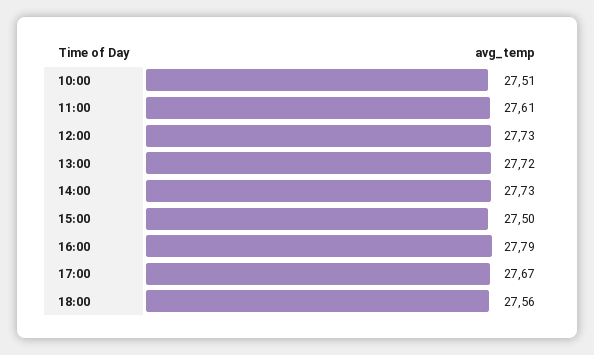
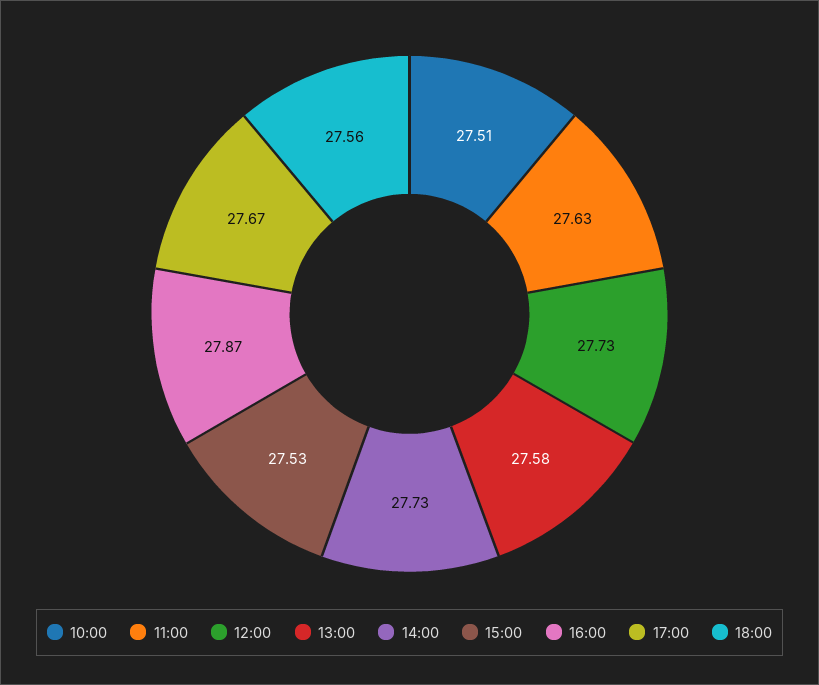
  {
    "10:00": 27.51,
-   "11:00": 27.61,
+   "11:00": 27.63,
    "12:00": 27.73,
-   "13:00": 27.72,
+   "13:00": 27.58,
    "14:00": 27.73,
-   "15:00": 27.5,
+   "15:00": 27.53,
-   "16:00": 27.79,
+   "16:00": 27.87,
    "17:00": 27.67,
    "18:00": 27.56
  }

